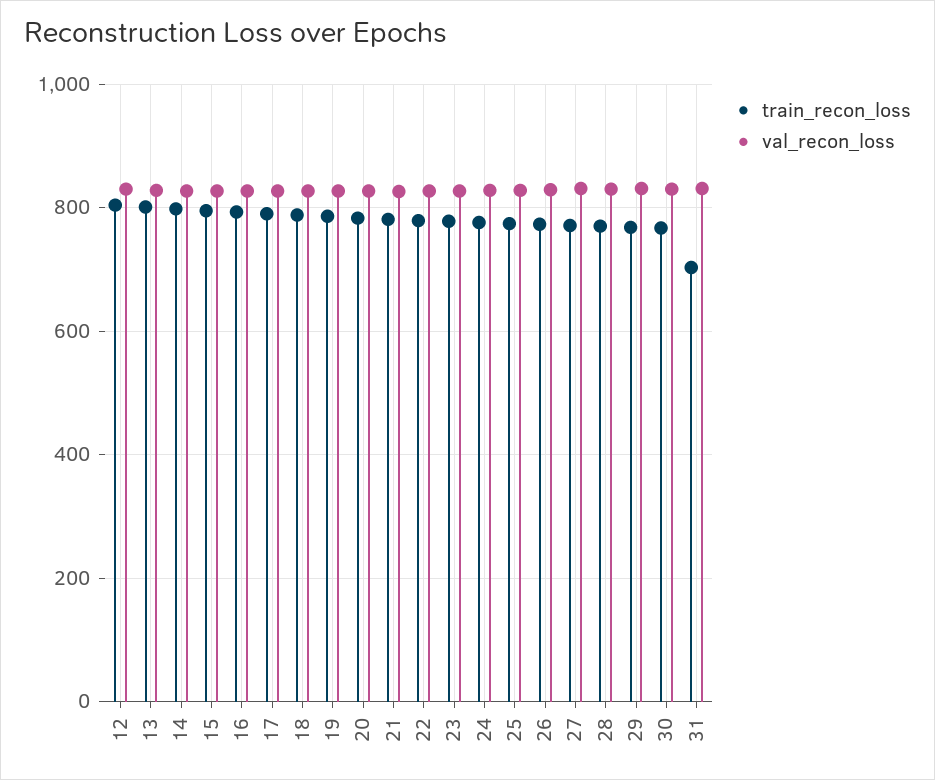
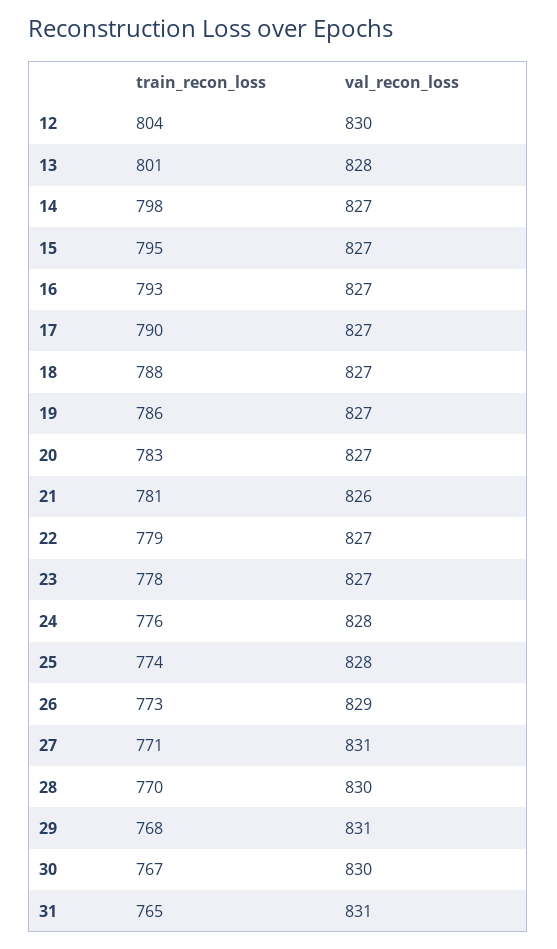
  {
    "train_recon_loss": {
      "12": 804,
      "13": 801,
      "14": 798,
      "15": 795,
      "16": 793,
      "17": 790,
      "18": 788,
      "19": 786,
      "20": 783,
      "21": 781,
      "22": 779,
      "23": 778,
      "24": 776,
      "25": 774,
      "26": 773,
      "27": 771,
      "28": 770,
      "29": 768,
      "30": 767,
-     "31": 700
+     "31": 765
    },
    "val_recon_loss": {
      "12": 830,
      "13": 828,
      "14": 827,
      "15": 827,
      "16": 827,
      "17": 827,
      "18": 827,
      "19": 827,
      "20": 827,
      "21": 826,
      "22": 827,
      "23": 827,
      "24": 828,
      "25": 828,
      "26": 829,
      "27": 831,
      "28": 830,
      "29": 831,
      "30": 830,
      "31": 831
    }
  }

